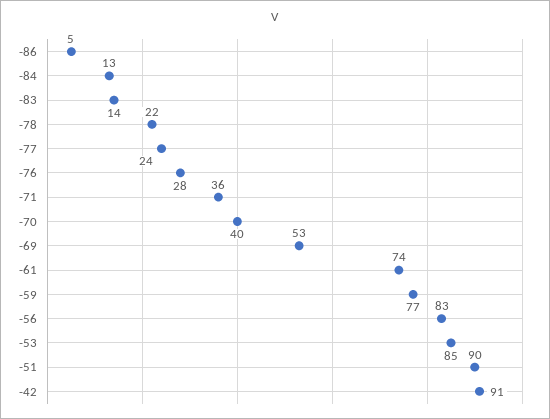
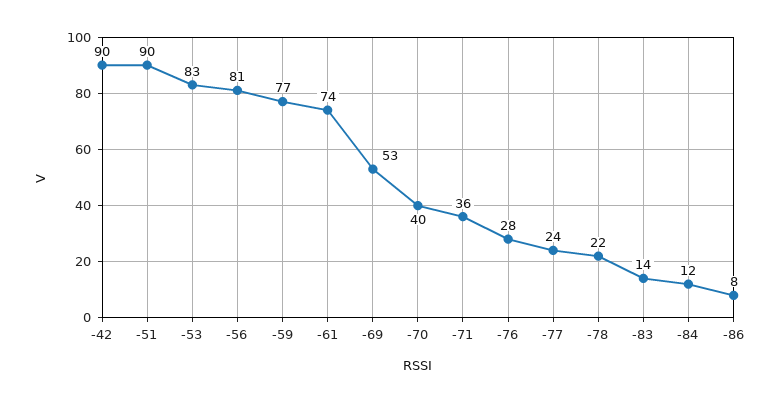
  {
-   "-86": 5,
+   "-86": 8,
-   "-84": 13,
+   "-84": 12,
    "-83": 14,
    "-78": 22,
    "-77": 24,
    "-76": 28,
    "-71": 36,
    "-70": 40,
    "-69": 53,
    "-61": 74,
    "-59": 77,
-   "-56": 83,
+   "-56": 81,
-   "-53": 85,
+   "-53": 83,
    "-51": 90,
-   "-42": 91
+   "-42": 90
  }

